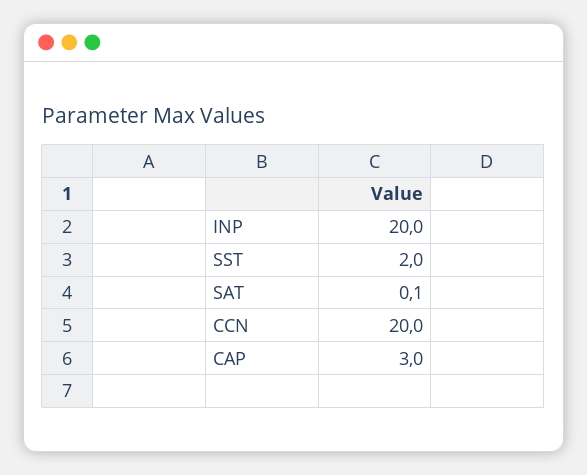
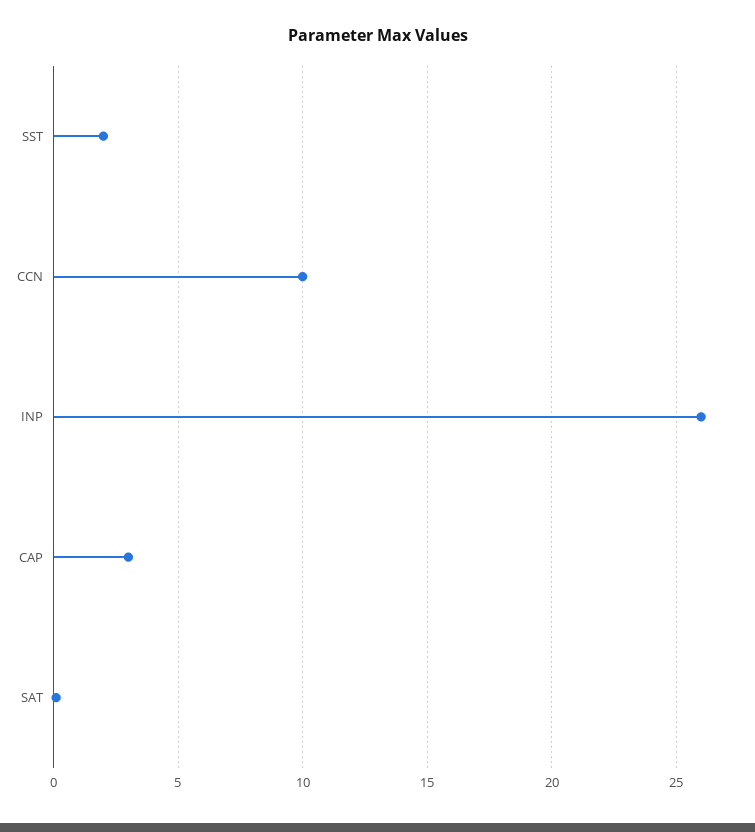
  {
-   "INP": 20,
+   "INP": 26,
    "SST": 2,
    "SAT": 0.1,
-   "CCN": 20,
+   "CCN": 10,
    "CAP": 3
  }

